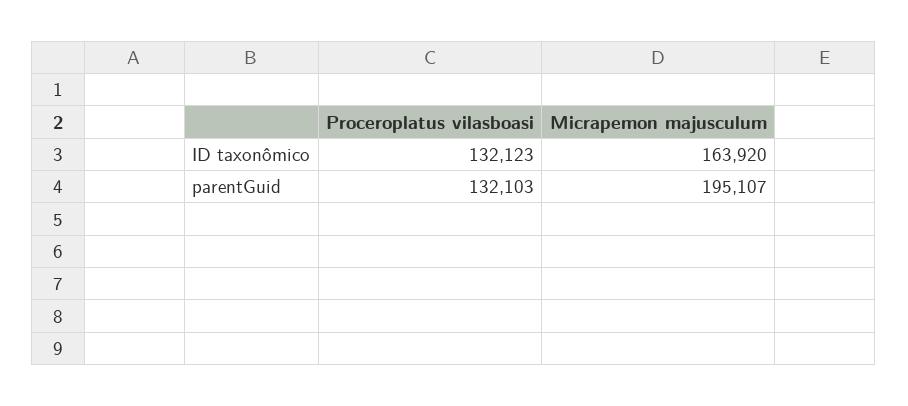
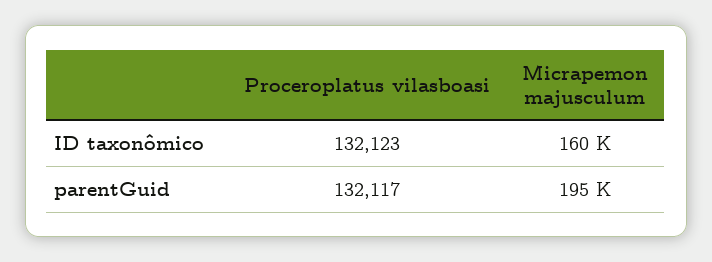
  {
    "Proceroplatus vilasboasi": {
      "ID taxonômico": 132123,
-     "parentGuid": 132103
+     "parentGuid": 132117
    },
    "Micrapemon majusculum": {
-     "ID taxonômico": 163920,
+     "ID taxonômico": 160000,
      "parentGuid": 195107
    }
  }

